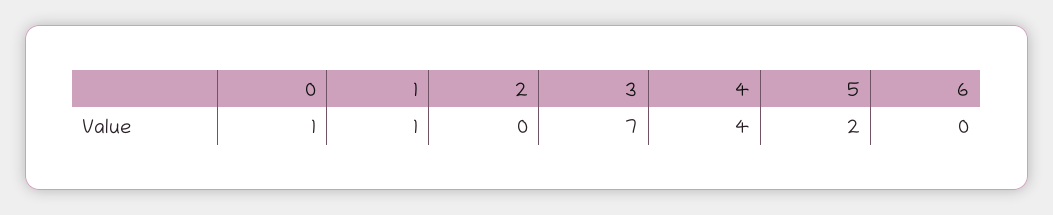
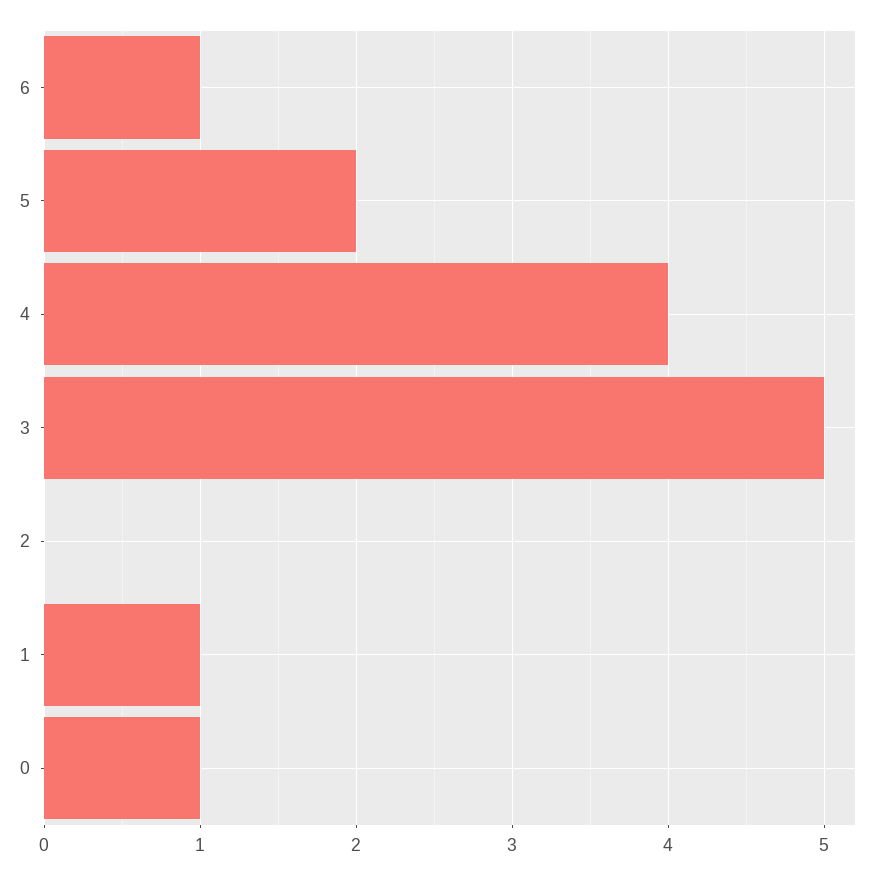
  {
    "0": 1,
    "1": 1,
    "2": 0,
-   "3": 7,
+   "3": 5,
    "4": 4,
    "5": 2,
-   "6": 0
+   "6": 1
  }

